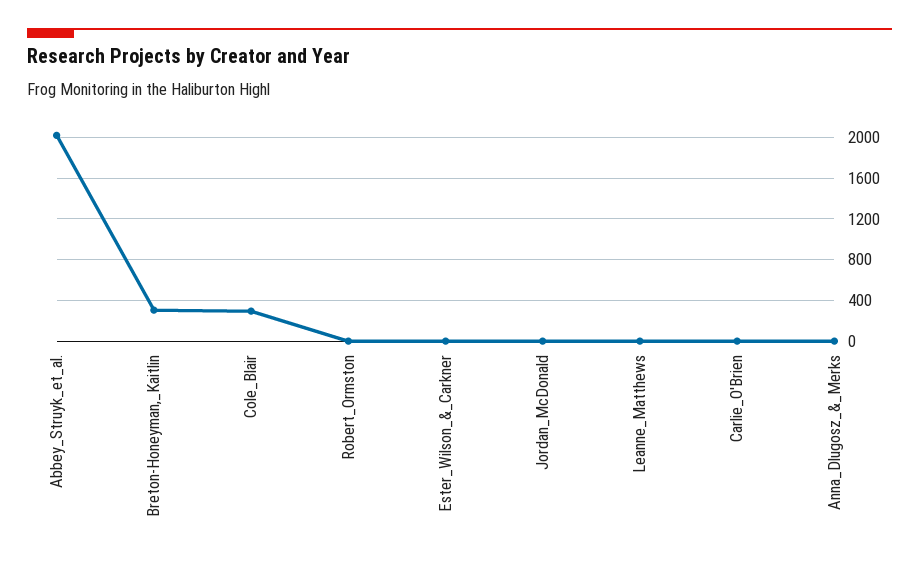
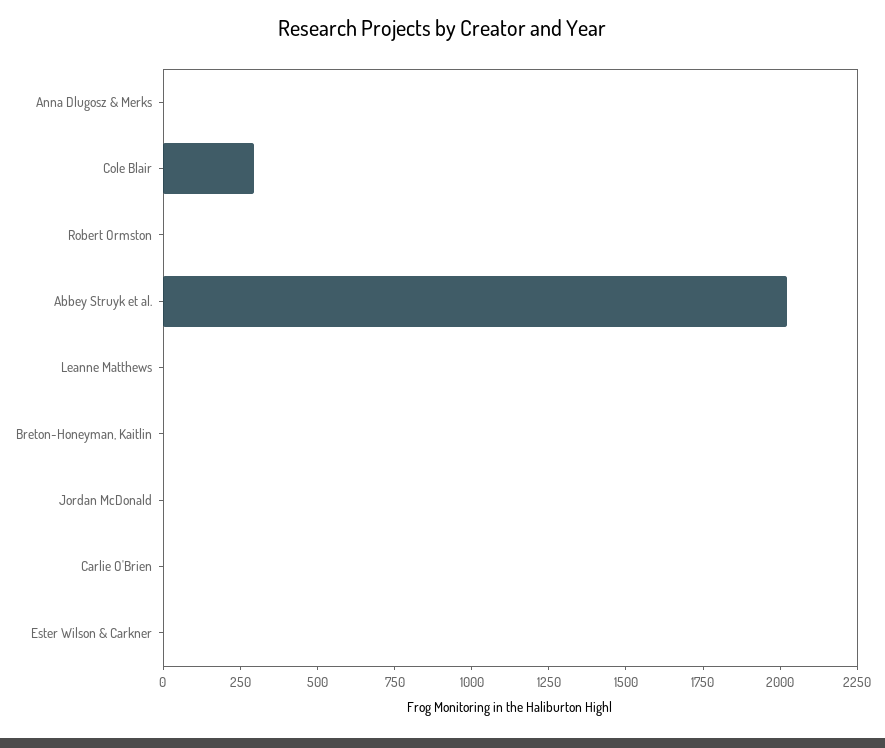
  {
    "Abbey_Struyk_et_al.": 2000,
-   "Breton-Honeyman,_Kaitlin": 300,
+   "Breton-Honeyman,_Kaitlin": 0,
    "Cole_Blair": 300,
    "Robert_Ormston": 0,
    "Ester_Wilson_&_Carkner": 0,
    "Jordan_McDonald": 0,
    "Leanne_Matthews": 0,
    "Carlie_O'Brien": 0,
    "Anna_Dlugosz_&_Merks": 0
  }

